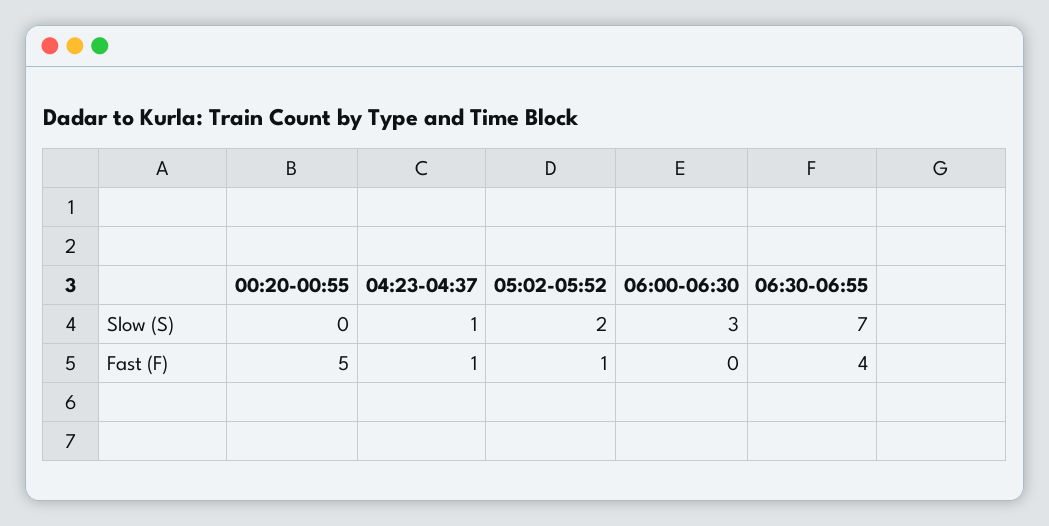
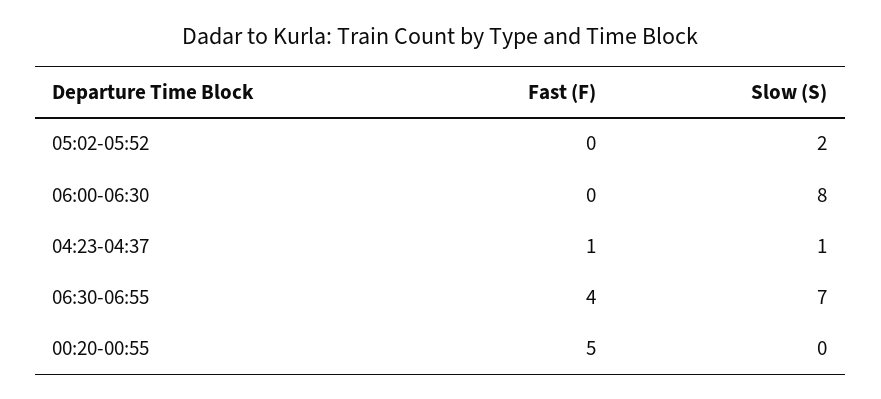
  {
    "00:20-00:55": {
      "Slow (S)": 0,
      "Fast (F)": 5
    },
    "04:23-04:37": {
      "Slow (S)": 1,
      "Fast (F)": 1
    },
    "05:02-05:52": {
      "Slow (S)": 2,
-     "Fast (F)": 1
+     "Fast (F)": 0
    },
    "06:00-06:30": {
-     "Slow (S)": 3,
+     "Slow (S)": 8,
      "Fast (F)": 0
    },
    "06:30-06:55": {
      "Slow (S)": 7,
      "Fast (F)": 4
    }
  }

